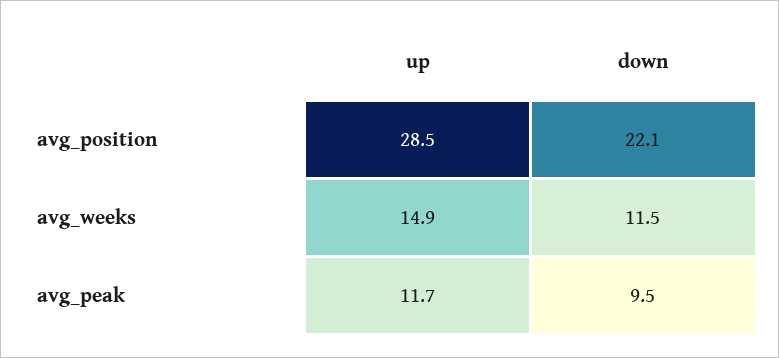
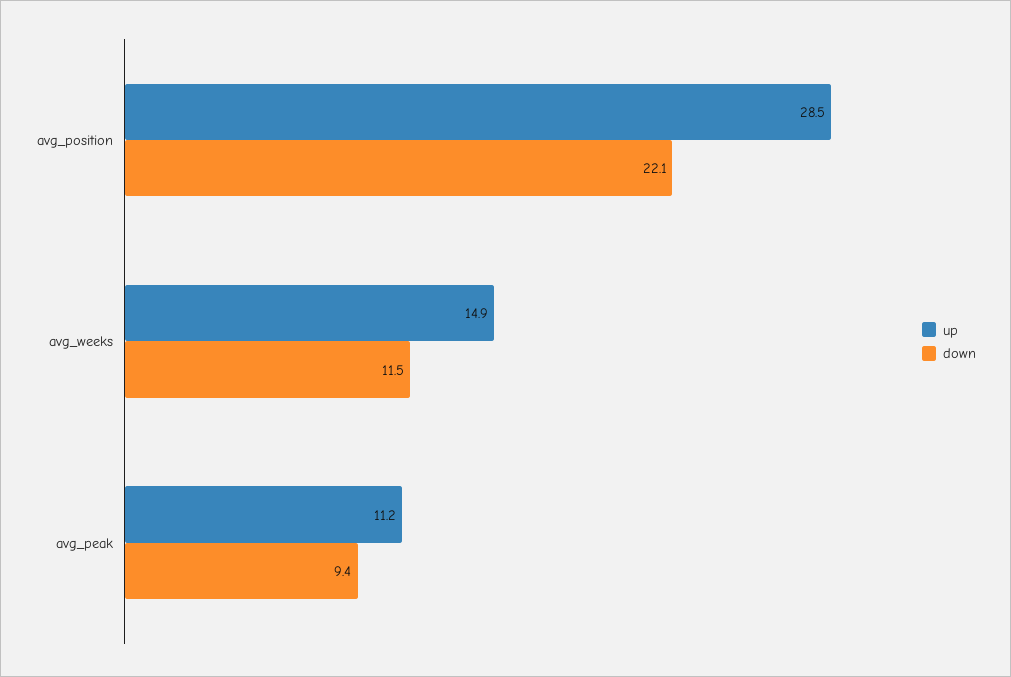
  {
    "up": {
      "avg_position": 28.5,
      "avg_weeks": 14.9,
-     "avg_peak": 11.7
+     "avg_peak": 11.2
    },
    "down": {
      "avg_position": 22.1,
      "avg_weeks": 11.5,
-     "avg_peak": 9.5
+     "avg_peak": 9.4
    }
  }

